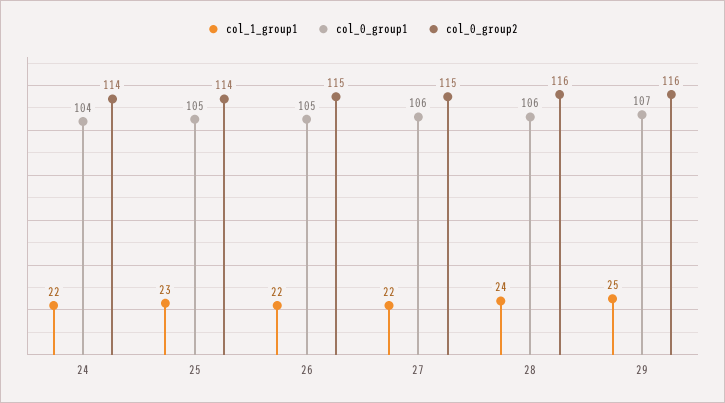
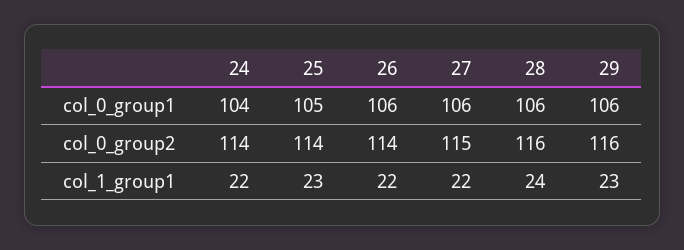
  {
    "col_1_group1": {
      "24": 22,
      "25": 23,
      "26": 22,
      "27": 22,
      "28": 24,
-     "29": 25
+     "29": 23
    },
    "col_0_group1": {
      "24": 104,
      "25": 105,
-     "26": 105,
+     "26": 106,
      "27": 106,
      "28": 106,
-     "29": 107
+     "29": 106
    },
    "col_0_group2": {
      "24": 114,
      "25": 114,
-     "26": 115,
+     "26": 114,
      "27": 115,
      "28": 116,
      "29": 116
    }
  }

